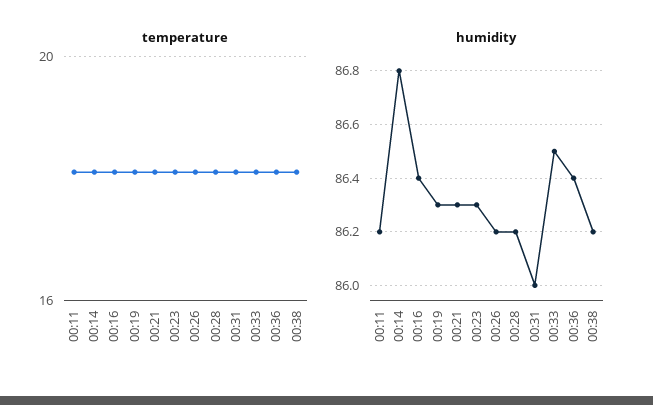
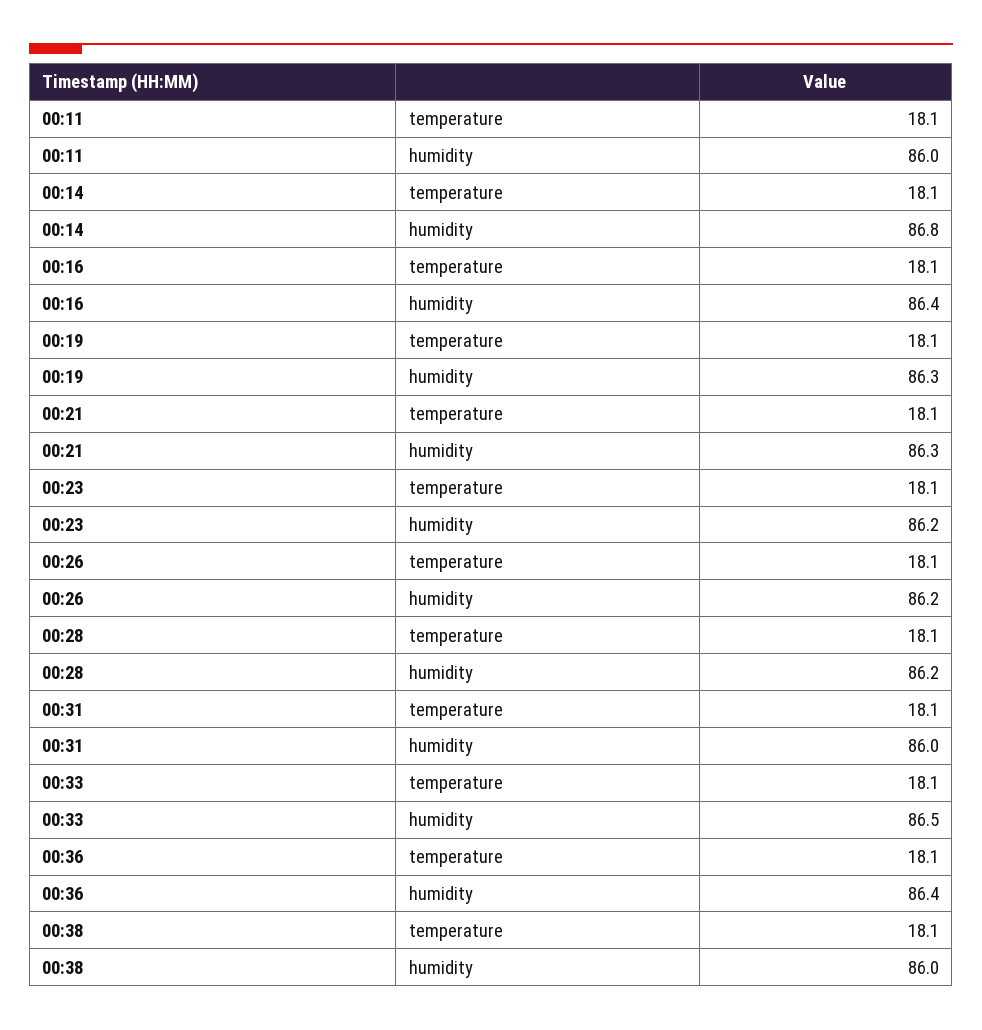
  {
    "temperature": {
      "00:11": 18.1,
      "00:14": 18.1,
      "00:16": 18.1,
      "00:19": 18.1,
      "00:21": 18.1,
      "00:23": 18.1,
      "00:26": 18.1,
      "00:28": 18.1,
      "00:31": 18.1,
      "00:33": 18.1,
      "00:36": 18.1,
      "00:38": 18.1
    },
    "humidity": {
-     "00:11": 86.2,
+     "00:11": 86,
      "00:14": 86.8,
      "00:16": 86.4,
      "00:19": 86.3,
      "00:21": 86.3,
-     "00:23": 86.3,
+     "00:23": 86.2,
      "00:26": 86.2,
      "00:28": 86.2,
      "00:31": 86,
      "00:33": 86.5,
      "00:36": 86.4,
-     "00:38": 86.2
+     "00:38": 86
    }
  }

